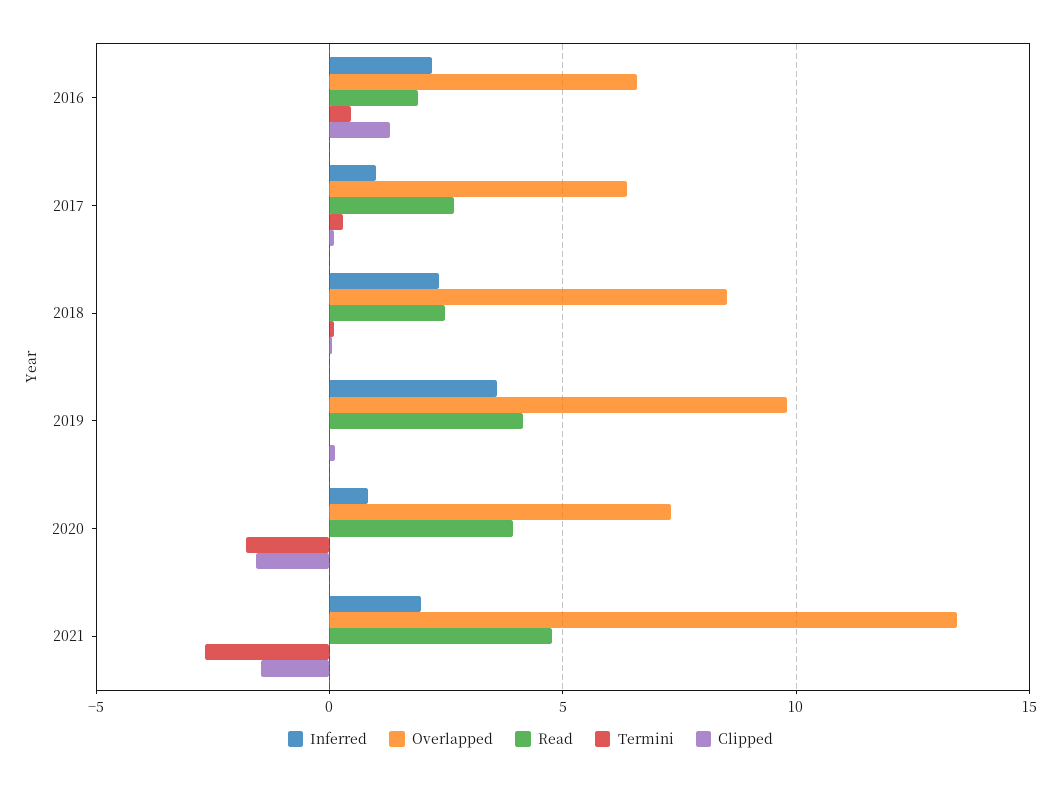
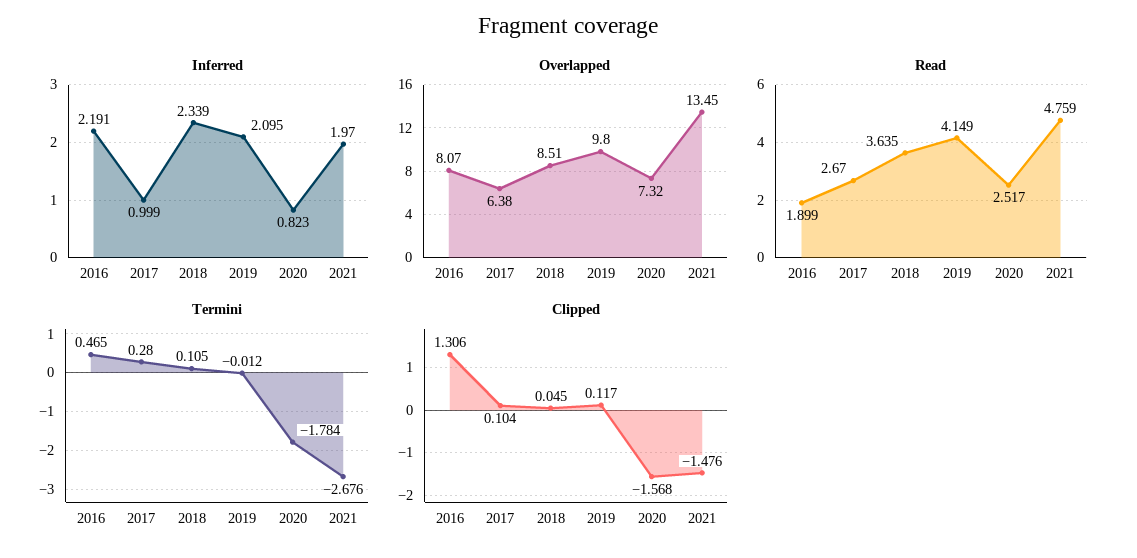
  {
    "Inferred": {
      "2016": 2.191,
      "2017": 0.999,
      "2018": 2.339,
-     "2019": 3.5,
+     "2019": 2.095,
      "2020": 0.823,
      "2021": 1.97
    },
    "Overlapped": {
-     "2016": 6.5,
+     "2016": 8.07,
      "2017": 6.38,
      "2018": 8.51,
      "2019": 9.8,
      "2020": 7.32,
      "2021": 13.45
    },
    "Read": {
      "2016": 1.899,
      "2017": 2.67,
-     "2018": 2.5,
+     "2018": 3.635,
      "2019": 4.149,
-     "2020": 4,
+     "2020": 2.517,
      "2021": 4.759
    },
    "Termini": {
      "2016": 0.465,
      "2017": 0.28,
      "2018": 0.105,
      "2019": -0.012,
      "2020": -1.784,
      "2021": -2.676
    },
    "Clipped": {
      "2016": 1.306,
      "2017": 0.104,
      "2018": 0.045,
      "2019": 0.117,
      "2020": -1.568,
      "2021": -1.476
    }
  }

